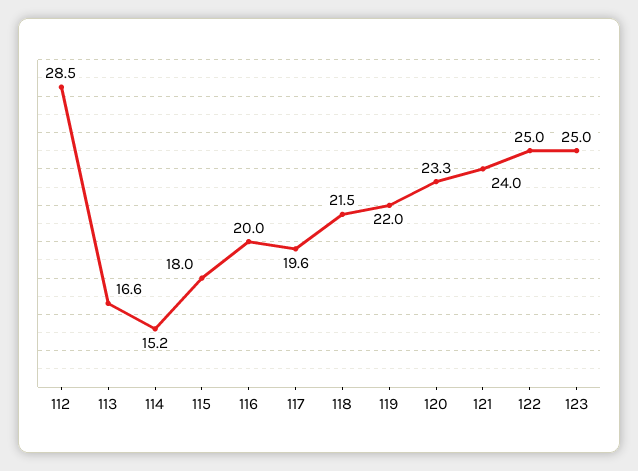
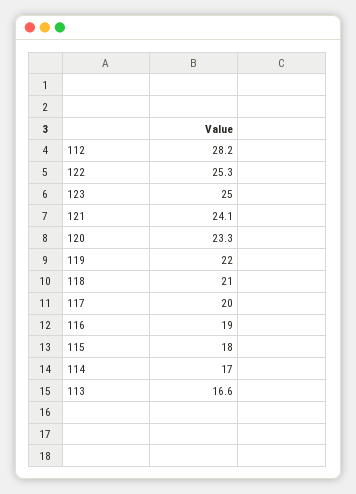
  {
-   "112": 28.5,
+   "112": 28.2,
    "113": 16.6,
-   "114": 15.2,
+   "114": 17,
    "115": 18,
-   "116": 20,
+   "116": 19,
-   "117": 19.6,
+   "117": 20,
-   "118": 21.5,
+   "118": 21,
    "119": 22,
    "120": 23.3,
-   "121": 24,
+   "121": 24.1,
-   "122": 25,
+   "122": 25.3,
    "123": 25
  }

